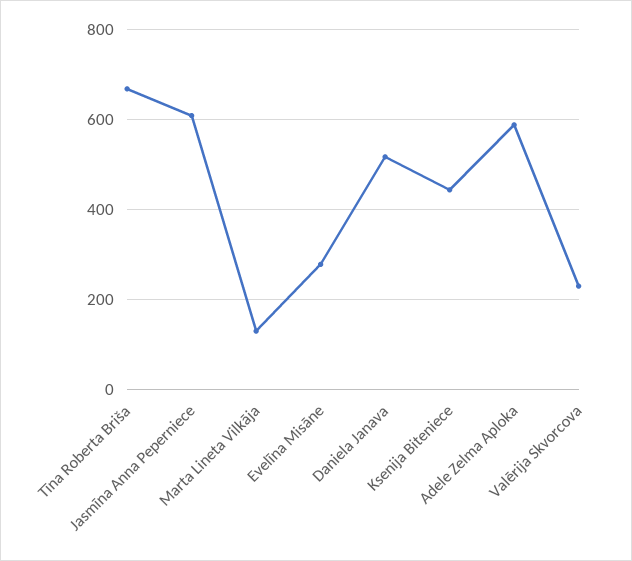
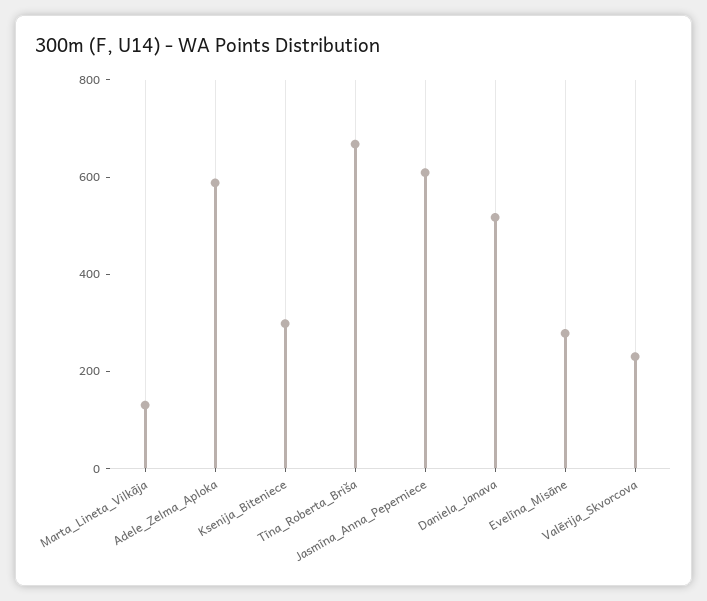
  {
    "Tīna Roberta Briša": 660,
    "Jasmīna Anna Peperniece": 600,
    "Marta Lineta Vilkāja": 140,
    "Evelīna Misāne": 280,
    "Daniela Janava": 520,
-   "Ksenija Biteniece": 440,
+   "Ksenija Biteniece": 300,
    "Adele Zelma Aploka": 580,
    "Valērija Skvorcova": 240
  }

